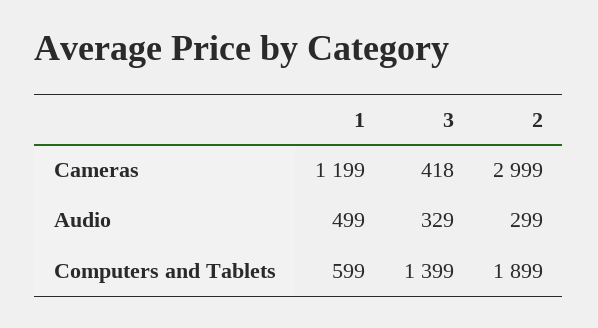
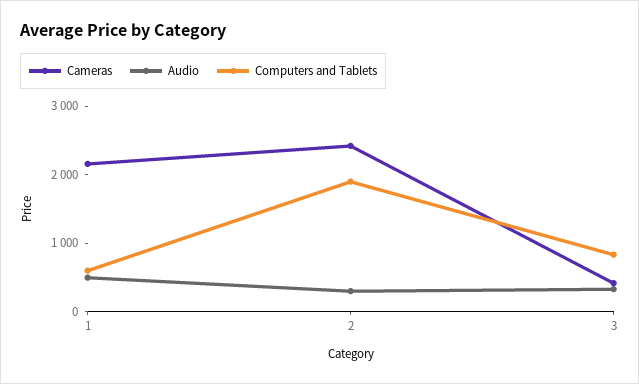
  {
    "Cameras": {
-     "1": 1199,
+     "1": 2200,
      "3": 418,
-     "2": 2999
+     "2": 2400
    },
    "Audio": {
      "1": 499,
      "3": 329,
      "2": 299
    },
    "Computers and Tablets": {
      "1": 599,
-     "3": 1399,
+     "3": 800,
      "2": 1899
    }
  }

